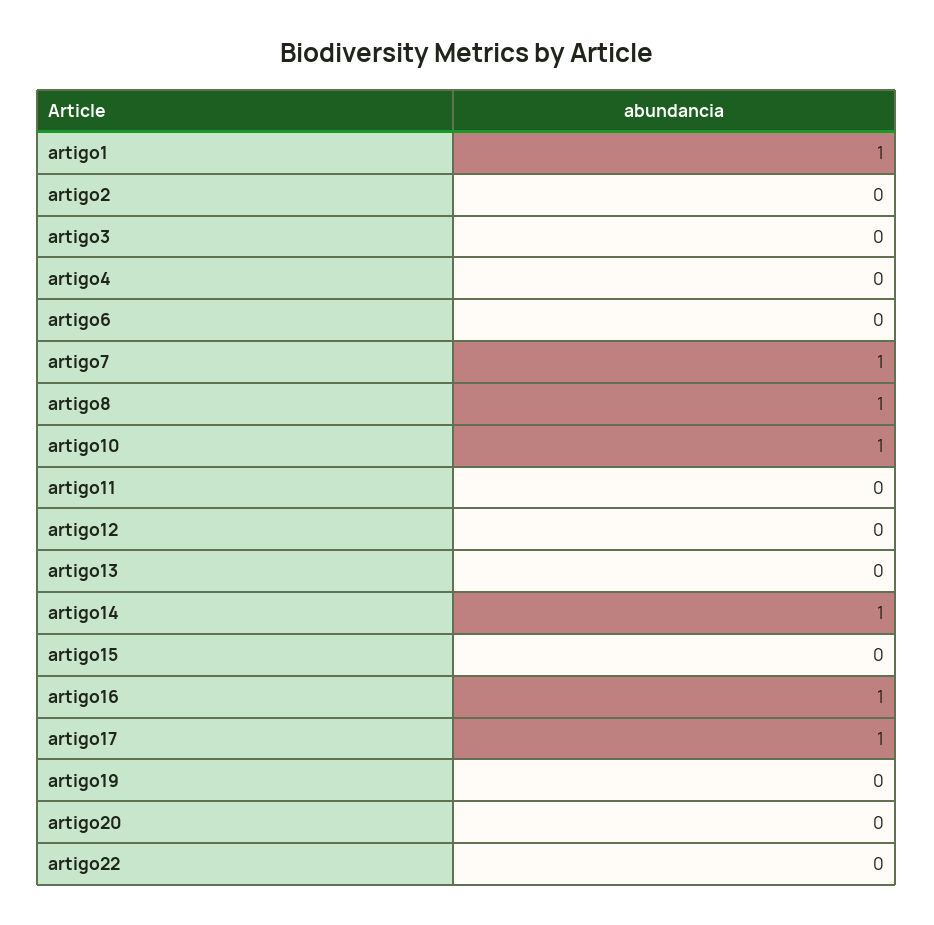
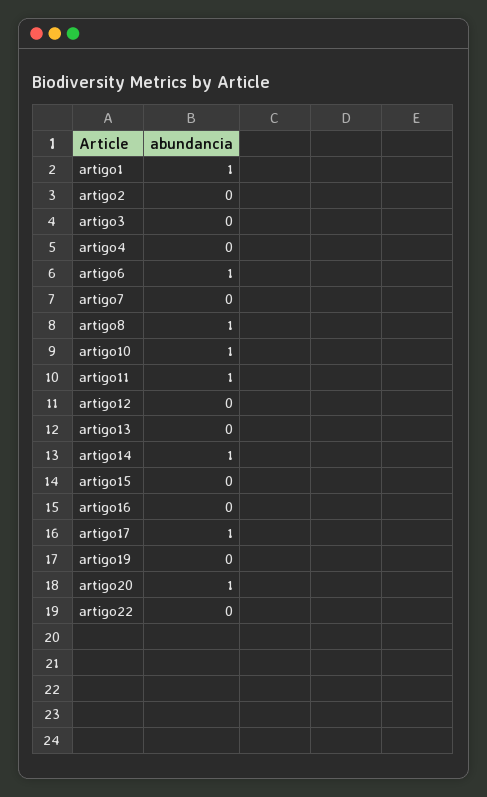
  {
    "artigo1": 1,
    "artigo2": 0,
    "artigo3": 0,
    "artigo4": 0,
-   "artigo6": 0,
+   "artigo6": 1,
-   "artigo7": 1,
+   "artigo7": 0,
    "artigo8": 1,
    "artigo10": 1,
-   "artigo11": 0,
+   "artigo11": 1,
    "artigo12": 0,
    "artigo13": 0,
    "artigo14": 1,
    "artigo15": 0,
-   "artigo16": 1,
+   "artigo16": 0,
    "artigo17": 1,
    "artigo19": 0,
-   "artigo20": 0,
+   "artigo20": 1,
    "artigo22": 0
  }

